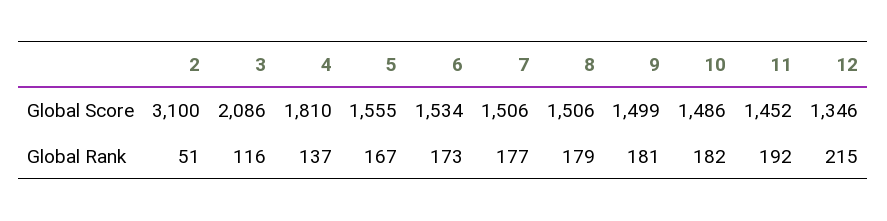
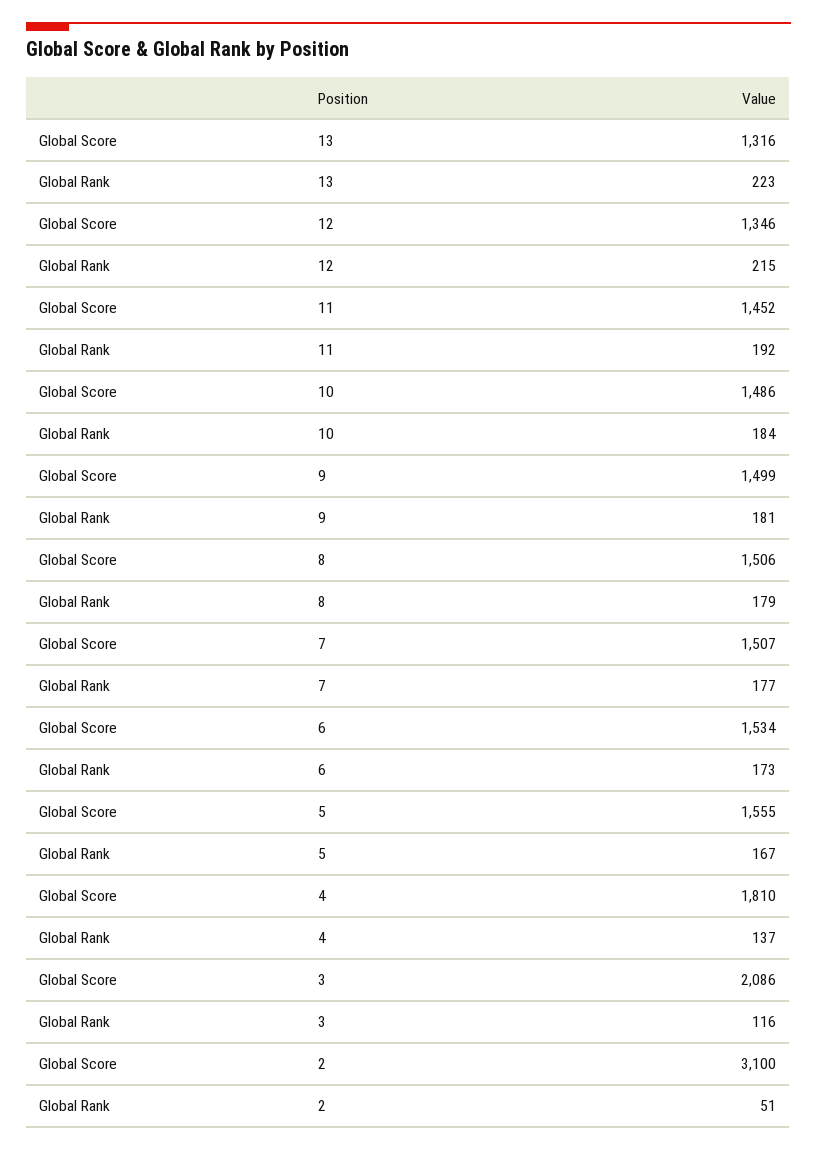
  {
    "2": {
      "Global Score": 3100,
      "Global Rank": 51
    },
    "3": {
      "Global Score": 2086,
      "Global Rank": 116
    },
    "4": {
      "Global Score": 1810,
      "Global Rank": 137
    },
    "5": {
      "Global Score": 1555,
      "Global Rank": 167
    },
    "6": {
      "Global Score": 1534,
      "Global Rank": 173
    },
    "7": {
-     "Global Score": 1506,
+     "Global Score": 1507,
      "Global Rank": 177
    },
    "8": {
      "Global Score": 1506,
      "Global Rank": 179
    },
    "9": {
      "Global Score": 1499,
      "Global Rank": 181
    },
    "10": {
      "Global Score": 1486,
-     "Global Rank": 182
+     "Global Rank": 184
    },
    "11": {
      "Global Score": 1452,
      "Global Rank": 192
    },
    "12": {
      "Global Score": 1346,
      "Global Rank": 215
-   }
+   },
+   "13": {
+     "Global Score": 1316,
+     "Global Rank": 223
+   }
  }

